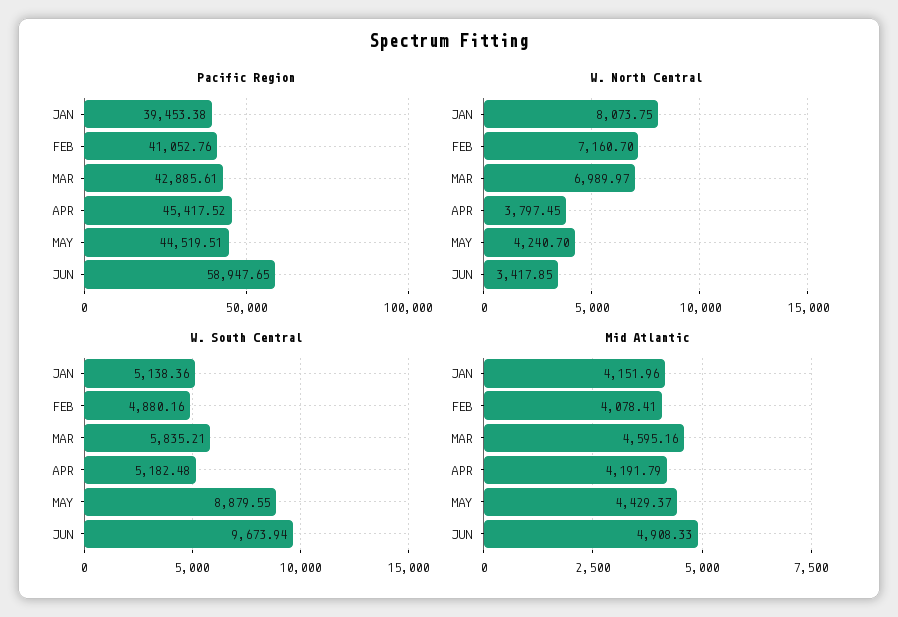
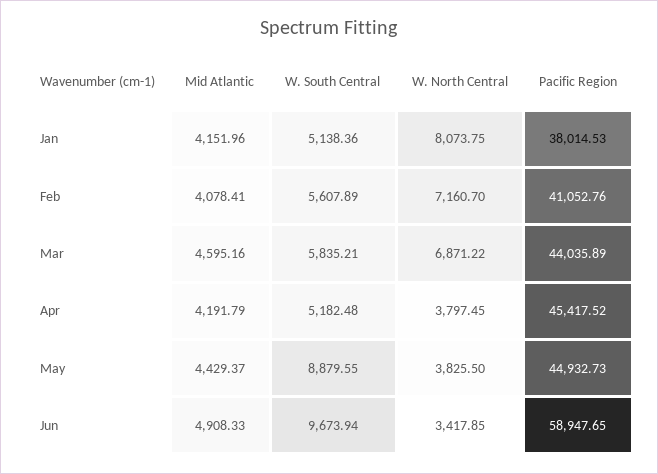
  {
    "Pacific Region": {
-     "JAN": 39453.38,
+     "JAN": 38014.53,
      "FEB": 41052.76,
-     "MAR": 42885.61,
+     "MAR": 44035.89,
      "APR": 45417.52,
-     "MAY": 44519.51,
+     "MAY": 44932.73,
      "JUN": 58947.65
    },
    "W. North Central": {
      "JAN": 8073.75,
      "FEB": 7160.7,
-     "MAR": 6989.97,
+     "MAR": 6871.22,
      "APR": 3797.45,
-     "MAY": 4240.7,
+     "MAY": 3825.5,
      "JUN": 3417.85
    },
    "W. South Central": {
      "JAN": 5138.36,
-     "FEB": 4880.16,
+     "FEB": 5607.89,
      "MAR": 5835.21,
      "APR": 5182.48,
      "MAY": 8879.55,
      "JUN": 9673.94
    },
    "Mid Atlantic": {
      "JAN": 4151.96,
      "FEB": 4078.41,
      "MAR": 4595.16,
      "APR": 4191.79,
      "MAY": 4429.37,
      "JUN": 4908.33
    }
  }

